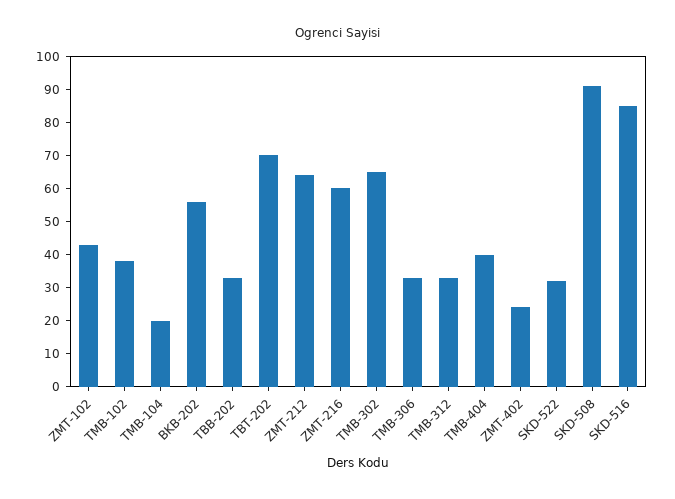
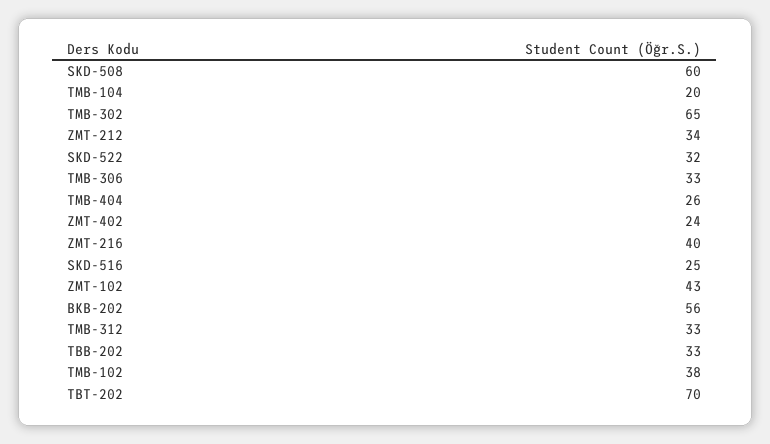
  {
    "ZMT-102": 43,
    "TMB-102": 38,
    "TMB-104": 20,
    "BKB-202": 56,
    "TBB-202": 33,
    "TBT-202": 70,
-   "ZMT-212": 65,
+   "ZMT-212": 34,
-   "ZMT-216": 60,
+   "ZMT-216": 40,
    "TMB-302": 65,
    "TMB-306": 33,
    "TMB-312": 33,
-   "TMB-404": 40,
+   "TMB-404": 26,
    "ZMT-402": 24,
    "SKD-522": 32,
-   "SKD-508": 90,
+   "SKD-508": 60,
-   "SKD-516": 85
+   "SKD-516": 25
  }

